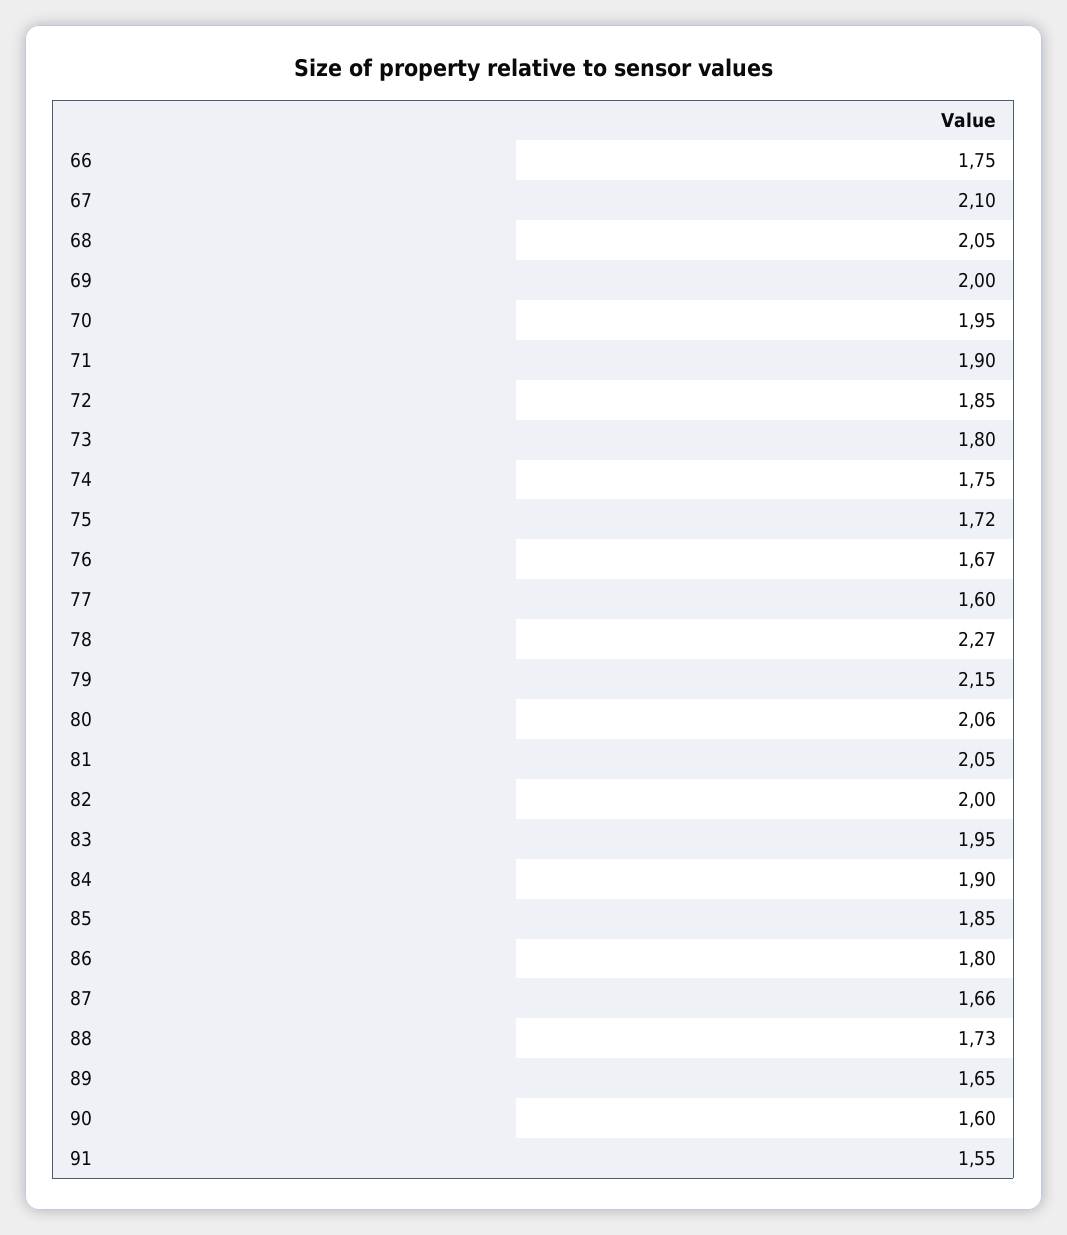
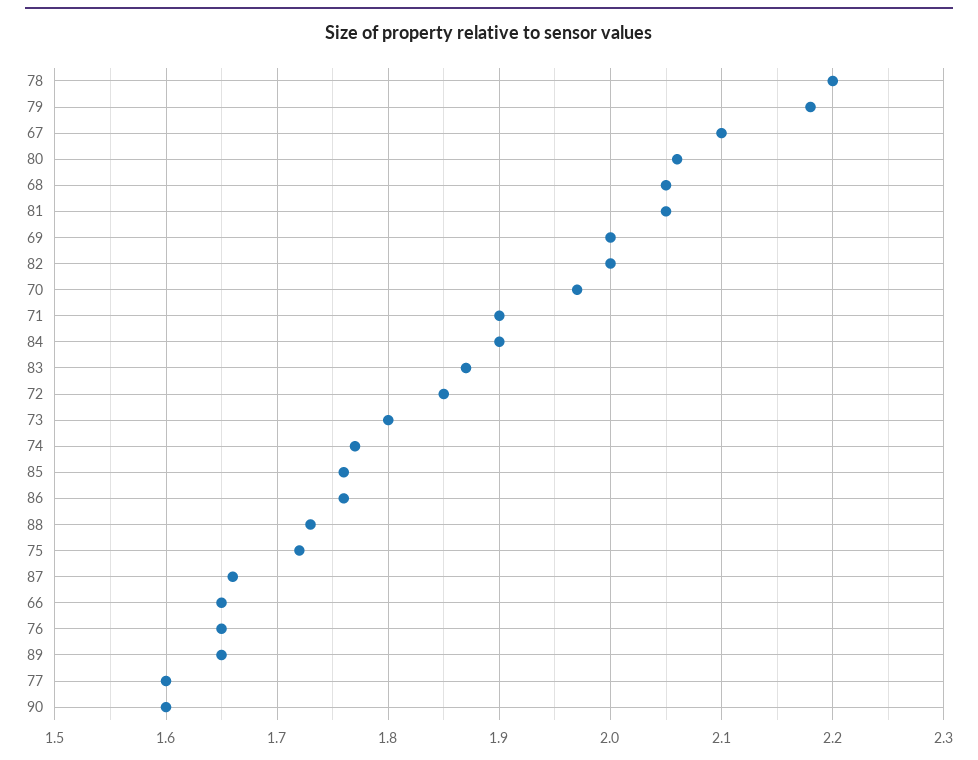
  {
-   "66": 1.75,
+   "66": 1.65,
    "67": 2.1,
    "68": 2.05,
    "69": 2,
-   "70": 1.95,
+   "70": 1.97,
    "71": 1.9,
    "72": 1.85,
    "73": 1.8,
-   "74": 1.75,
+   "74": 1.77,
    "75": 1.72,
-   "76": 1.67,
+   "76": 1.65,
    "77": 1.6,
-   "78": 2.27,
+   "78": 2.2,
-   "79": 2.15,
+   "79": 2.18,
    "80": 2.06,
    "81": 2.05,
    "82": 2,
-   "83": 1.95,
+   "83": 1.87,
    "84": 1.9,
-   "85": 1.85,
+   "85": 1.76,
-   "86": 1.8,
+   "86": 1.76,
    "87": 1.66,
    "88": 1.73,
    "89": 1.65,
-   "90": 1.6,
+   "90": 1.6
-   "91": 1.55
  }

